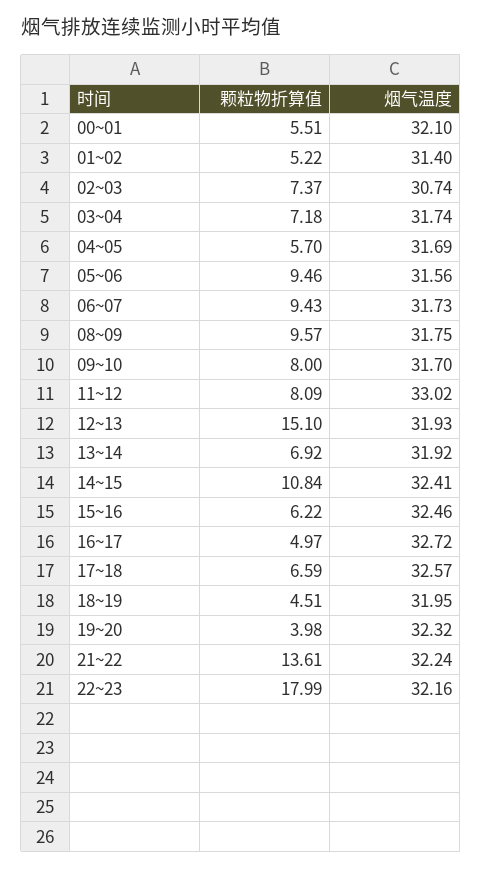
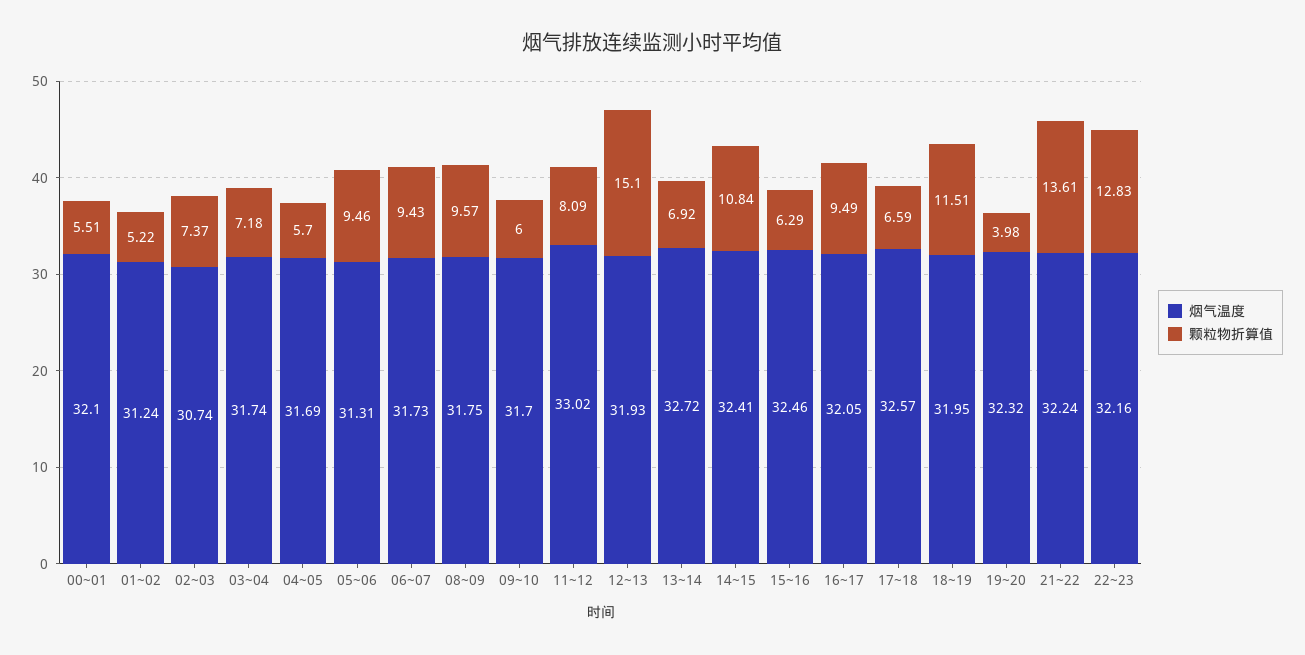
  {
    "颗粒物折算值": {
      "00~01": 5.51,
      "01~02": 5.22,
      "02~03": 7.37,
      "03~04": 7.18,
      "04~05": 5.7,
      "05~06": 9.46,
      "06~07": 9.43,
      "08~09": 9.57,
-     "09~10": 8,
+     "09~10": 6,
      "11~12": 8.09,
      "12~13": 15.1,
      "13~14": 6.92,
      "14~15": 10.84,
-     "15~16": 6.22,
+     "15~16": 6.29,
-     "16~17": 4.97,
+     "16~17": 9.49,
      "17~18": 6.59,
-     "18~19": 4.51,
+     "18~19": 11.51,
      "19~20": 3.98,
      "21~22": 13.61,
-     "22~23": 17.99
+     "22~23": 12.83
    },
    "烟气温度": {
      "00~01": 32.1,
-     "01~02": 31.4,
+     "01~02": 31.24,
      "02~03": 30.74,
      "03~04": 31.74,
      "04~05": 31.69,
-     "05~06": 31.56,
+     "05~06": 31.31,
      "06~07": 31.73,
      "08~09": 31.75,
      "09~10": 31.7,
      "11~12": 33.02,
      "12~13": 31.93,
-     "13~14": 31.92,
+     "13~14": 32.72,
      "14~15": 32.41,
      "15~16": 32.46,
-     "16~17": 32.72,
+     "16~17": 32.05,
      "17~18": 32.57,
      "18~19": 31.95,
      "19~20": 32.32,
      "21~22": 32.24,
      "22~23": 32.16
    }
  }

